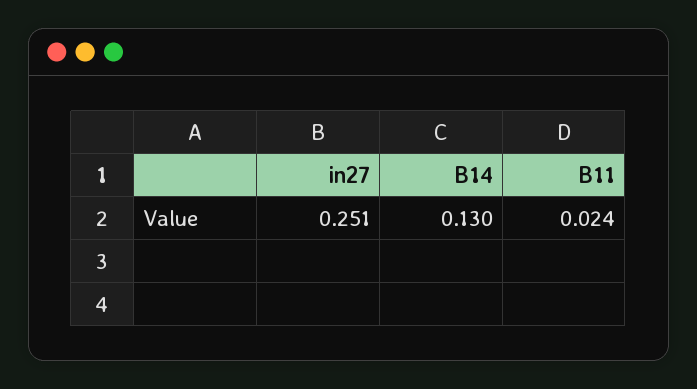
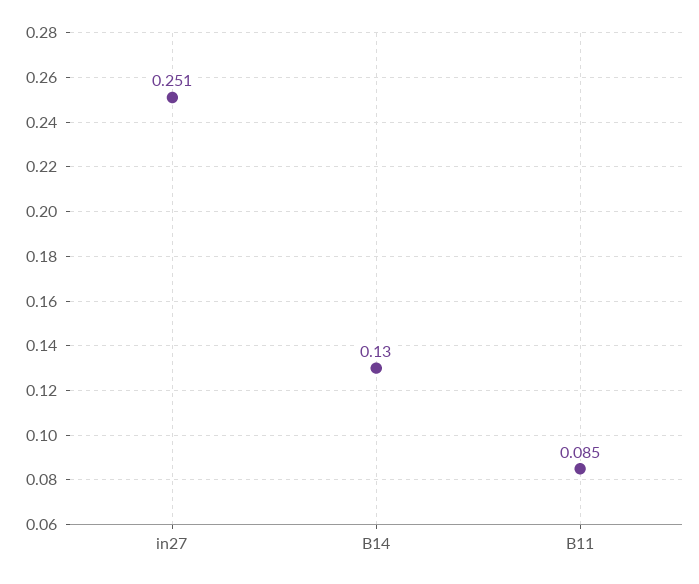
  {
    "in27": 0.251,
    "B14": 0.13,
-   "B11": 0.024
+   "B11": 0.085
  }

